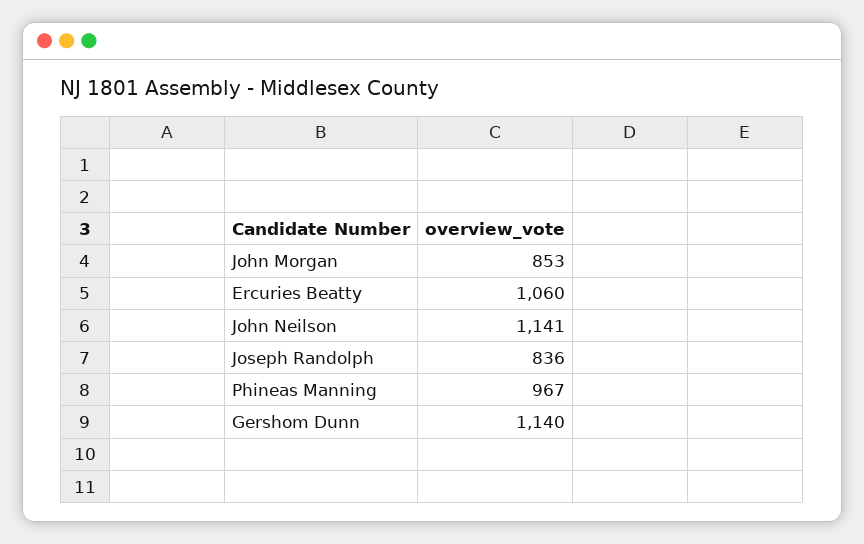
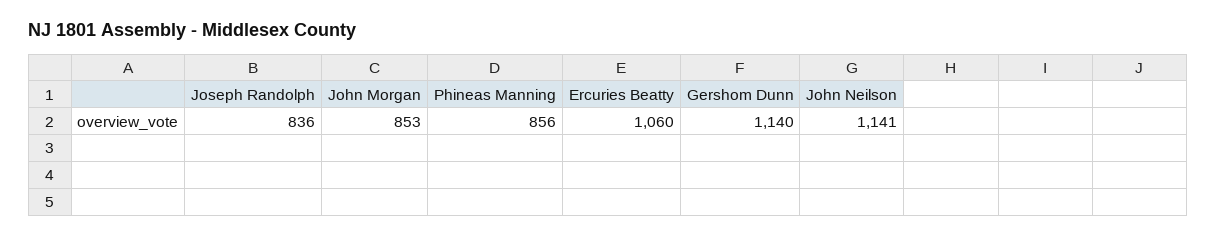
  {
    "John Morgan": 853,
    "Ercuries Beatty": 1060,
    "John Neilson": 1141,
    "Joseph Randolph": 836,
-   "Phineas Manning": 967,
+   "Phineas Manning": 856,
    "Gershom Dunn": 1140
  }

